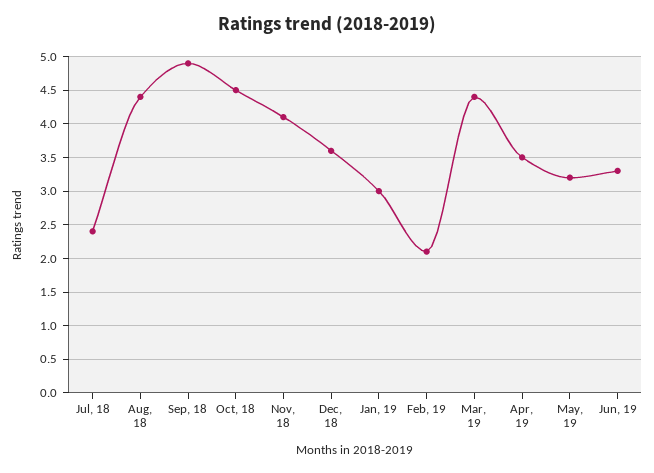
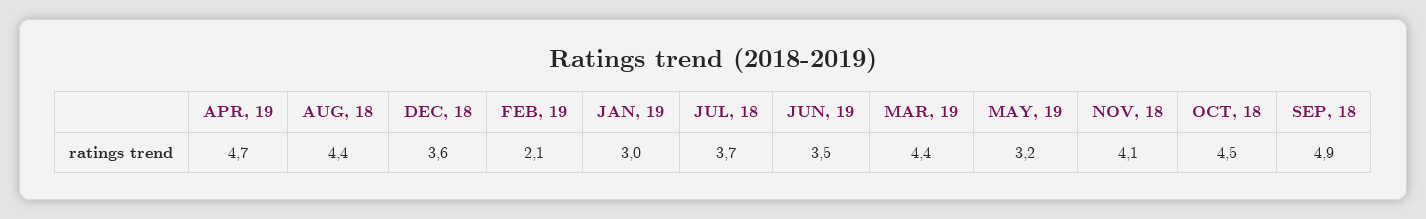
  {
-   "Jul, 18": 2.4,
+   "Jul, 18": 3.7,
    "Aug, 18": 4.4,
    "Sep, 18": 4.9,
    "Oct, 18": 4.5,
    "Nov, 18": 4.1,
    "Dec, 18": 3.6,
    "Jan, 19": 3,
    "Feb, 19": 2.1,
    "Mar, 19": 4.4,
-   "Apr, 19": 3.5,
+   "Apr, 19": 4.7,
    "May, 19": 3.2,
-   "Jun, 19": 3.3
+   "Jun, 19": 3.5
  }

